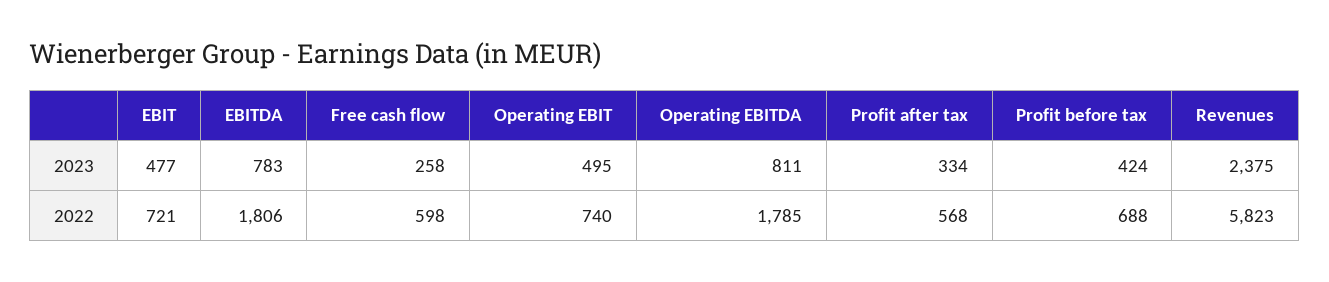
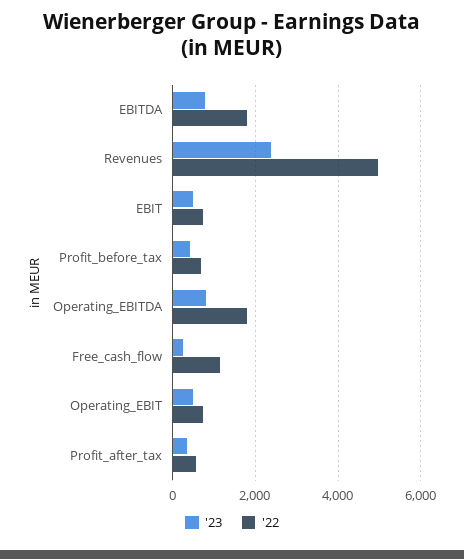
  {
    "2023": {
      "EBIT": 477,
      "EBITDA": 783,
      "Free cash flow": 258,
      "Operating EBIT": 495,
      "Operating EBITDA": 811,
      "Profit after tax": 334,
      "Profit before tax": 424,
      "Revenues": 2375
    },
    "2022": {
      "EBIT": 721,
      "EBITDA": 1806,
-     "Free cash flow": 598,
+     "Free cash flow": 1200,
      "Operating EBIT": 740,
      "Operating EBITDA": 1785,
      "Profit after tax": 568,
      "Profit before tax": 688,
-     "Revenues": 5823
+     "Revenues": 5000
    }
  }

